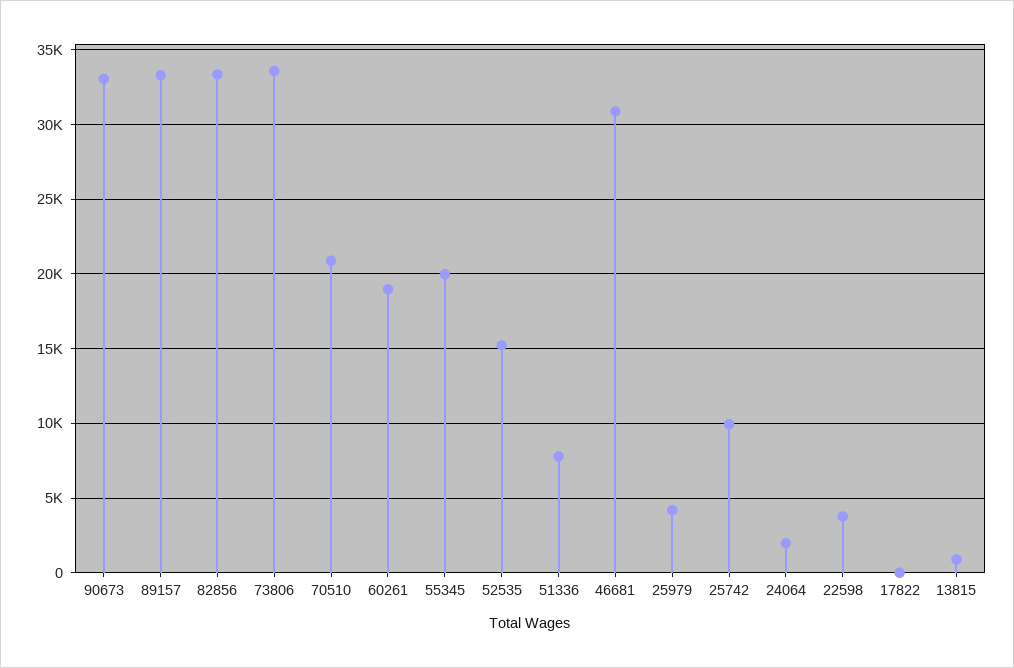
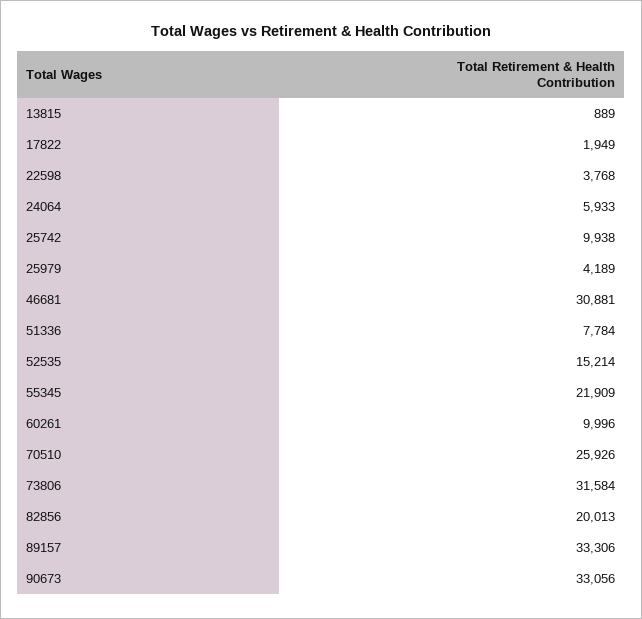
  {
    "90673": 33056,
    "89157": 33306,
-   "82856": 33500,
+   "82856": 20013,
-   "73806": 33500,
+   "73806": 31584,
-   "70510": 21000,
+   "70510": 25926,
-   "60261": 19000,
+   "60261": 9996,
-   "55345": 20000,
+   "55345": 21909,
    "52535": 15214,
    "51336": 7784,
    "46681": 30881,
    "25979": 4189,
    "25742": 9938,
-   "24064": 2000,
+   "24064": 5933,
    "22598": 3768,
-   "17822": 0,
+   "17822": 1949,
    "13815": 889
  }

